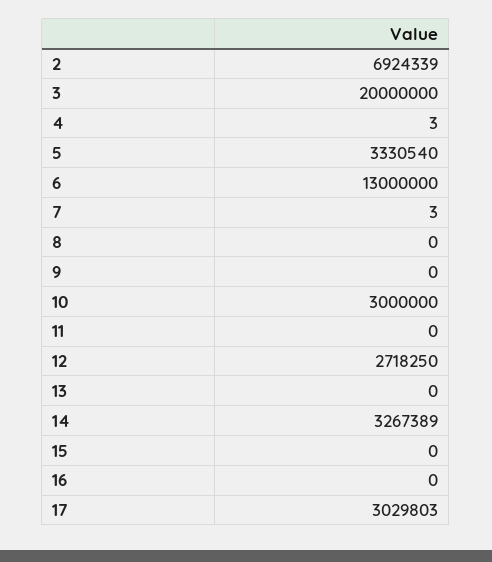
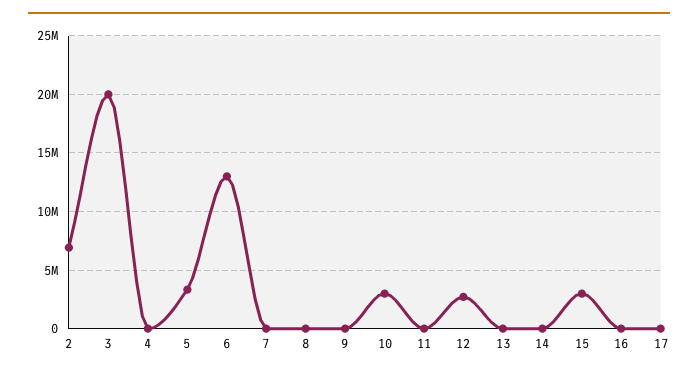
  {
    "2": 6924339,
    "3": 20000000,
    "4": 3,
    "5": 3330540,
    "6": 13000000,
    "7": 3,
    "8": 0,
    "9": 0,
    "10": 3000000,
    "11": 0,
    "12": 2718250,
    "13": 0,
-   "14": 3267389,
+   "14": 0,
-   "15": 0,
+   "15": 3000000,
    "16": 0,
-   "17": 3029803
+   "17": 0
  }

